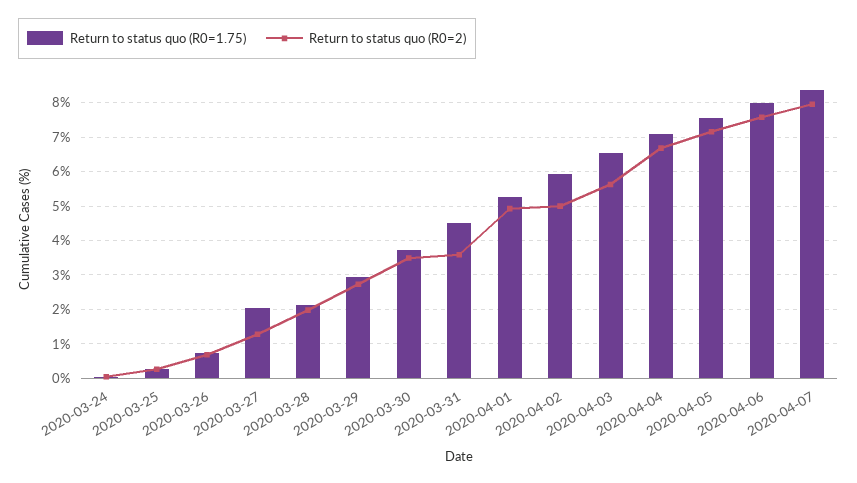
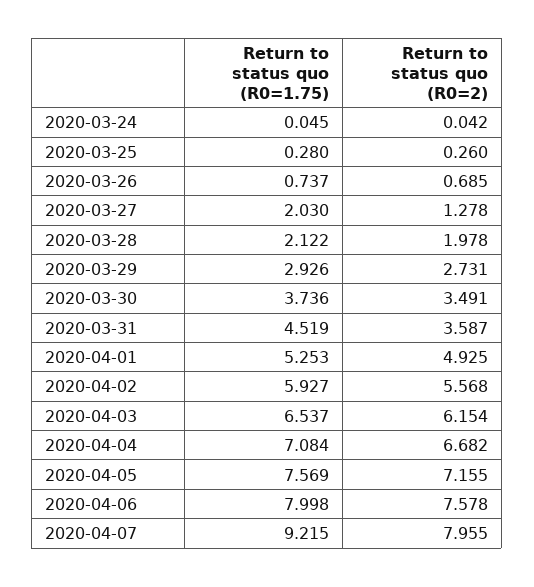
  {
    "Return to status quo (R0=1.75)": {
      "2020-03-24": 0.045,
      "2020-03-25": 0.28,
      "2020-03-26": 0.737,
      "2020-03-27": 2.03,
      "2020-03-28": 2.122,
      "2020-03-29": 2.926,
      "2020-03-30": 3.736,
      "2020-03-31": 4.519,
      "2020-04-01": 5.253,
      "2020-04-02": 5.927,
      "2020-04-03": 6.537,
      "2020-04-04": 7.084,
      "2020-04-05": 7.569,
      "2020-04-06": 7.998,
-     "2020-04-07": 8.4
+     "2020-04-07": 9.215
    },
    "Return to status quo (R0=2)": {
      "2020-03-24": 0.042,
      "2020-03-25": 0.26,
      "2020-03-26": 0.685,
      "2020-03-27": 1.278,
      "2020-03-28": 1.978,
      "2020-03-29": 2.731,
      "2020-03-30": 3.491,
      "2020-03-31": 3.587,
      "2020-04-01": 4.925,
-     "2020-04-02": 5,
+     "2020-04-02": 5.568,
-     "2020-04-03": 5.6,
+     "2020-04-03": 6.154,
      "2020-04-04": 6.682,
      "2020-04-05": 7.155,
      "2020-04-06": 7.578,
      "2020-04-07": 7.955
    }
  }

